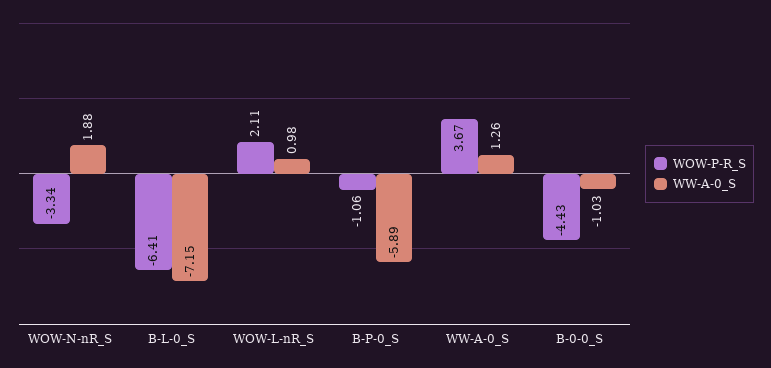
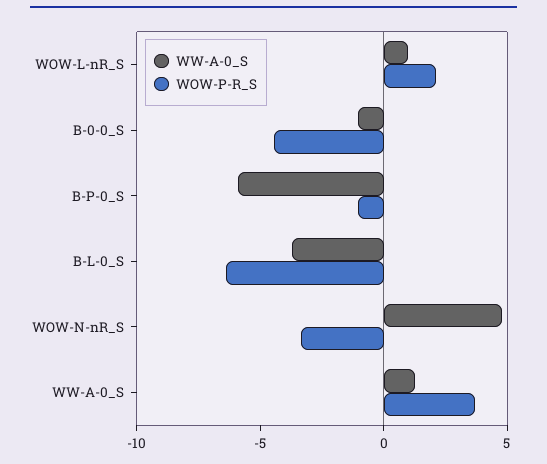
  {
    "WOW-P-R_S": {
      "WOW-N-nR_S": -3.34,
      "B-L-0_S": -6.41,
      "WOW-L-nR_S": 2.11,
      "B-P-0_S": -1.06,
      "WW-A-0_S": 3.67,
      "B-0-0_S": -4.43
    },
    "WW-A-0_S": {
-     "WOW-N-nR_S": 1.88,
+     "WOW-N-nR_S": 5,
-     "B-L-0_S": -7.15,
+     "B-L-0_S": -4,
      "WOW-L-nR_S": 0.98,
      "B-P-0_S": -5.89,
      "WW-A-0_S": 1.26,
      "B-0-0_S": -1.03
    }
  }

